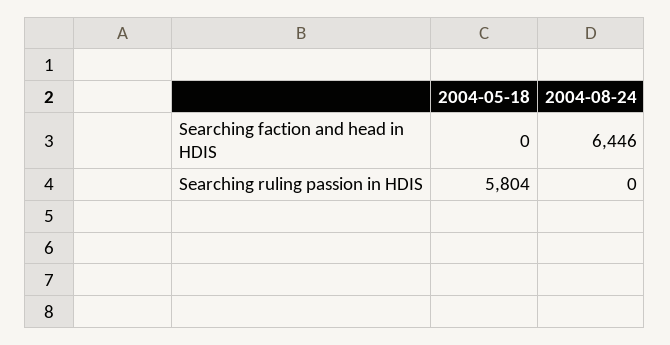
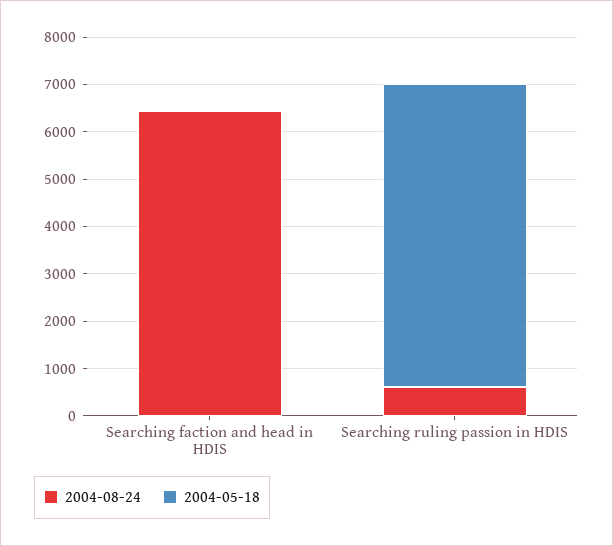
  {
    "2004-05-18": {
      "Searching faction and head in HDIS": 0,
-     "Searching ruling passion in HDIS": 5804
+     "Searching ruling passion in HDIS": 6400
    },
    "2004-08-24": {
      "Searching faction and head in HDIS": 6446,
-     "Searching ruling passion in HDIS": 0
+     "Searching ruling passion in HDIS": 600
    }
  }

